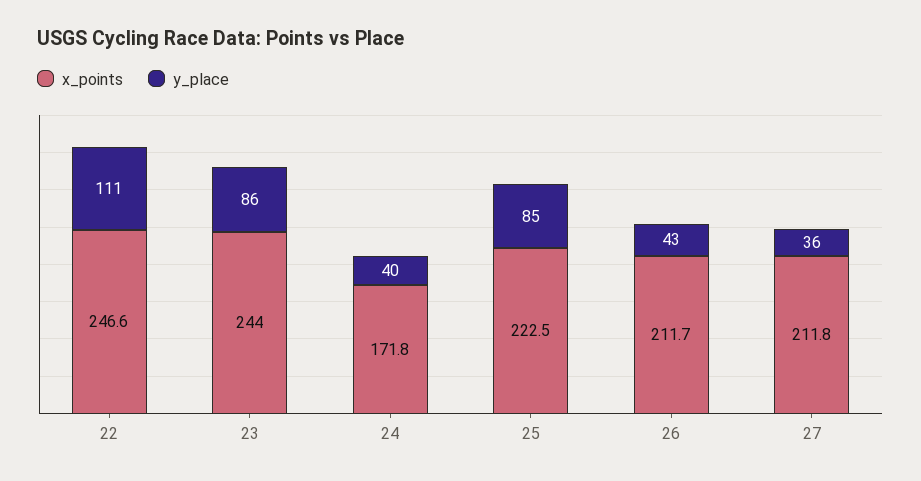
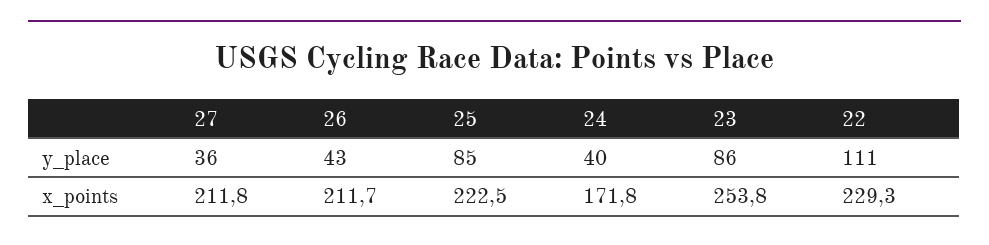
  {
    "x_points": {
-     "22": 246.6,
+     "22": 229.3,
-     "23": 244,
+     "23": 253.8,
      "24": 171.8,
      "25": 222.5,
      "26": 211.7,
      "27": 211.8
    },
    "y_place": {
      "22": 111,
      "23": 86,
      "24": 40,
      "25": 85,
      "26": 43,
      "27": 36
    }
  }

